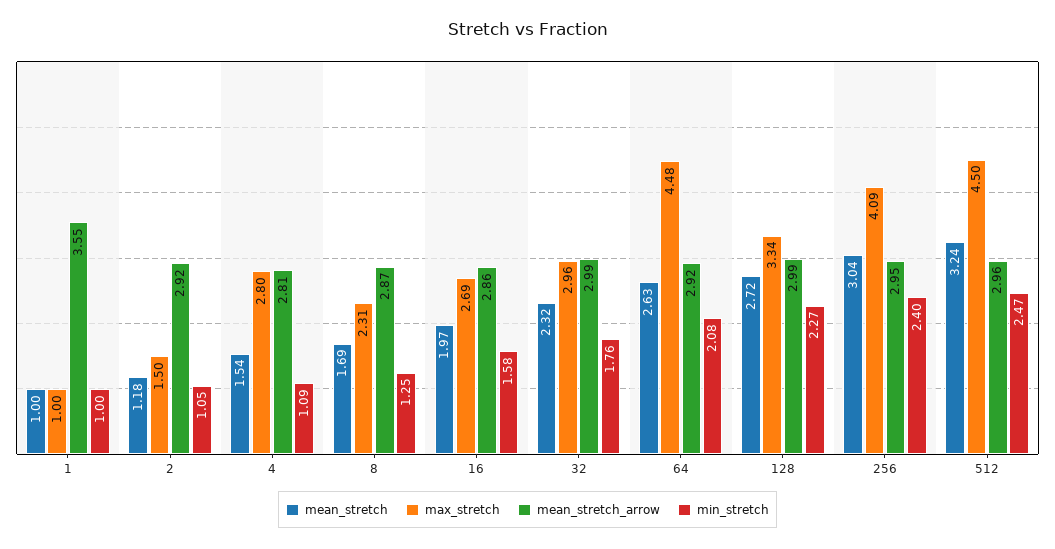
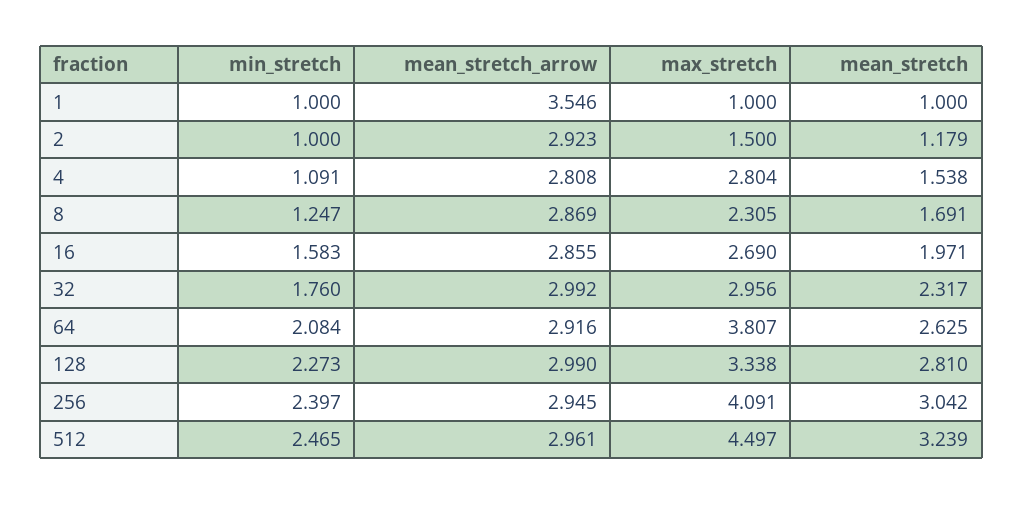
  {
    "mean_stretch": {
      "1": 1,
      "2": 1.179,
      "4": 1.538,
      "8": 1.691,
      "16": 1.971,
      "32": 2.317,
      "64": 2.625,
-     "128": 2.72,
+     "128": 2.81,
      "256": 3.042,
      "512": 3.239
    },
    "max_stretch": {
      "1": 1,
      "2": 1.5,
      "4": 2.804,
      "8": 2.305,
      "16": 2.69,
      "32": 2.956,
-     "64": 4.48,
+     "64": 3.807,
      "128": 3.338,
      "256": 4.091,
      "512": 4.497
    },
    "mean_stretch_arrow": {
      "1": 3.546,
      "2": 2.923,
      "4": 2.808,
      "8": 2.869,
      "16": 2.855,
      "32": 2.992,
      "64": 2.916,
      "128": 2.99,
      "256": 2.945,
      "512": 2.961
    },
    "min_stretch": {
      "1": 1,
-     "2": 1.05,
+     "2": 1,
      "4": 1.091,
      "8": 1.247,
      "16": 1.583,
      "32": 1.76,
      "64": 2.084,
      "128": 2.273,
      "256": 2.397,
      "512": 2.465
    }
  }

